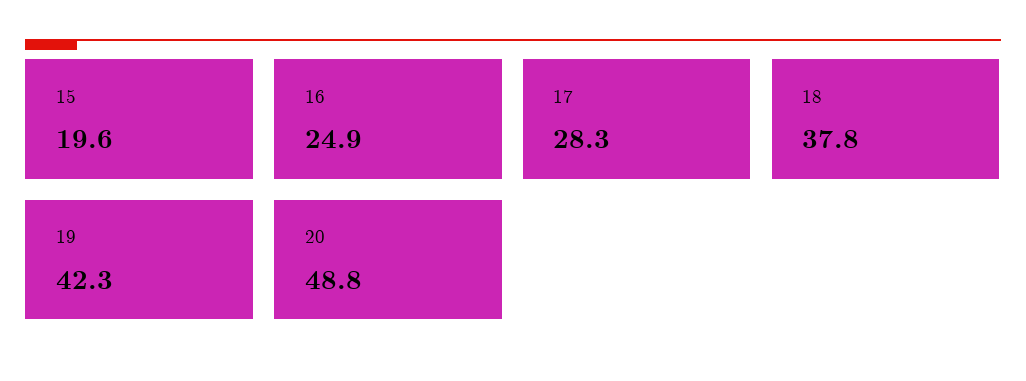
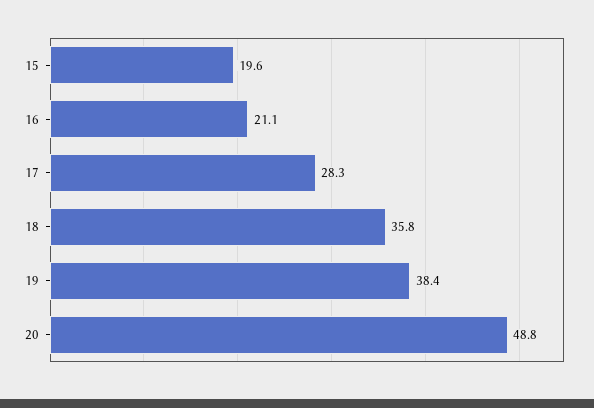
  {
    "15": 19.6,
-   "16": 24.9,
+   "16": 21.1,
    "17": 28.3,
-   "18": 37.8,
+   "18": 35.8,
-   "19": 42.3,
+   "19": 38.4,
    "20": 48.8
  }

